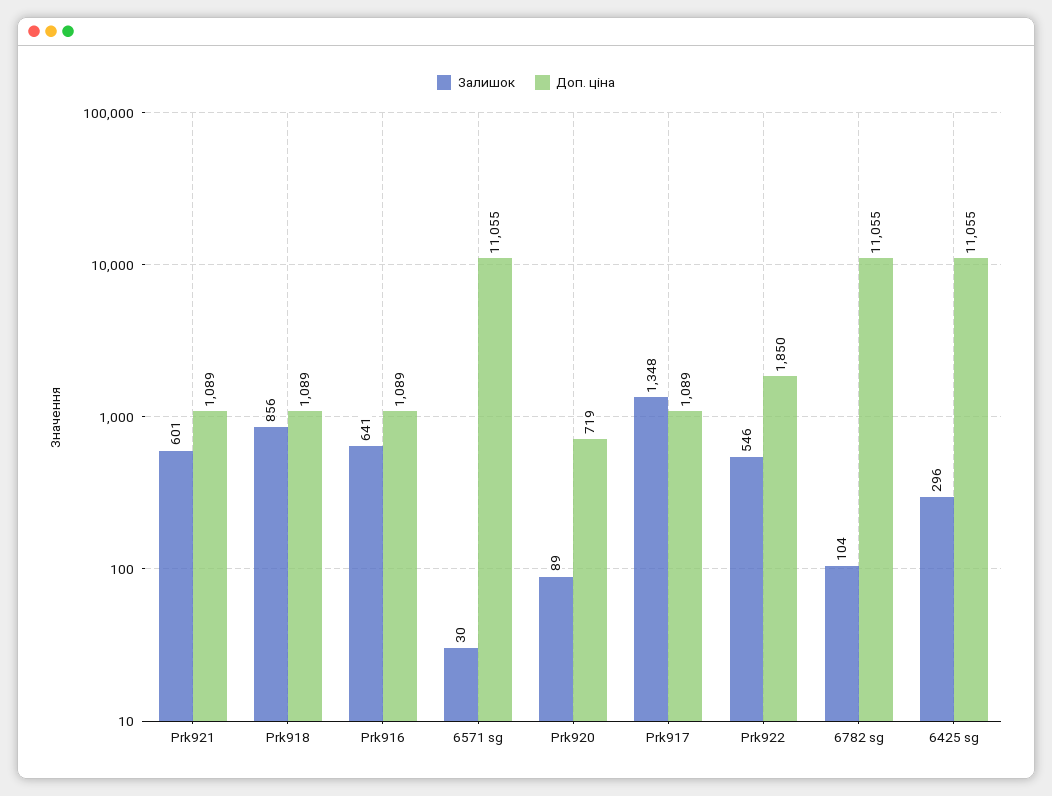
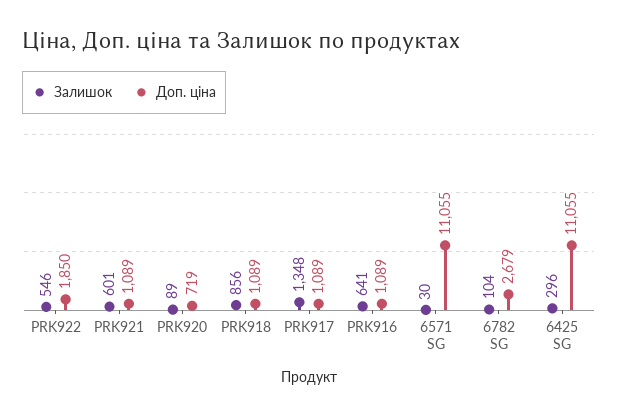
  {
    "Залишок": {
      "Prk921": 601,
      "Prk918": 856,
      "Prk916": 641,
      "6571 sg": 30,
      "Prk920": 89,
      "Prk917": 1348,
      "Prk922": 546,
      "6782 sg": 104,
      "6425 sg": 296
    },
    "Доп. ціна": {
      "Prk921": 1089,
      "Prk918": 1089,
      "Prk916": 1089,
      "6571 sg": 11055,
      "Prk920": 719,
      "Prk917": 1089,
      "Prk922": 1850,
-     "6782 sg": 11055,
+     "6782 sg": 2679,
      "6425 sg": 11055
    }
  }

